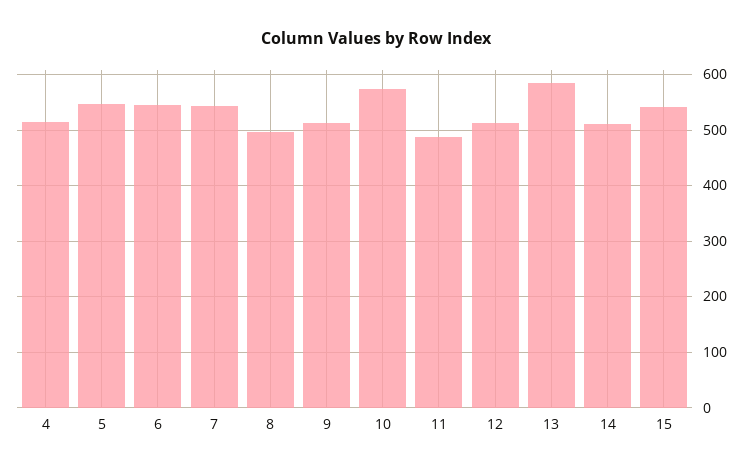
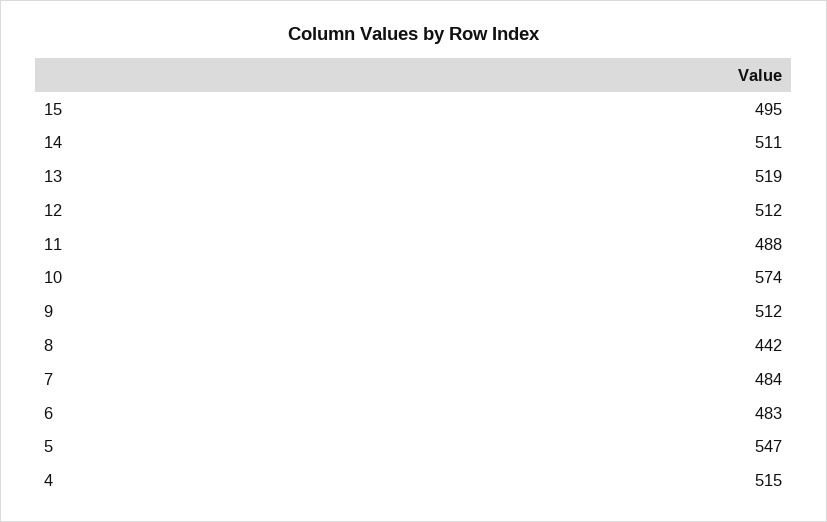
  {
    "4": 515,
    "5": 547,
-   "6": 540,
+   "6": 483,
-   "7": 540,
+   "7": 484,
-   "8": 500,
+   "8": 442,
    "9": 512,
    "10": 574,
    "11": 488,
    "12": 512,
-   "13": 580,
+   "13": 519,
    "14": 511,
-   "15": 540
+   "15": 495
  }

